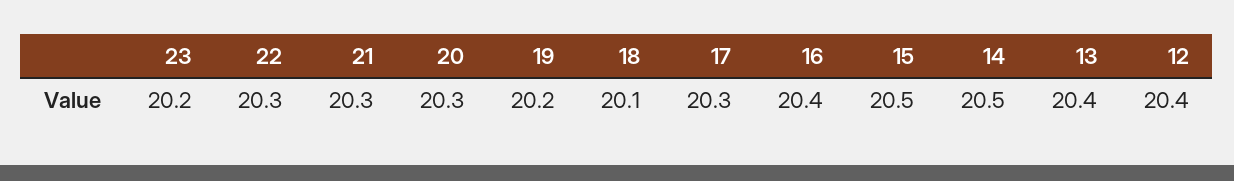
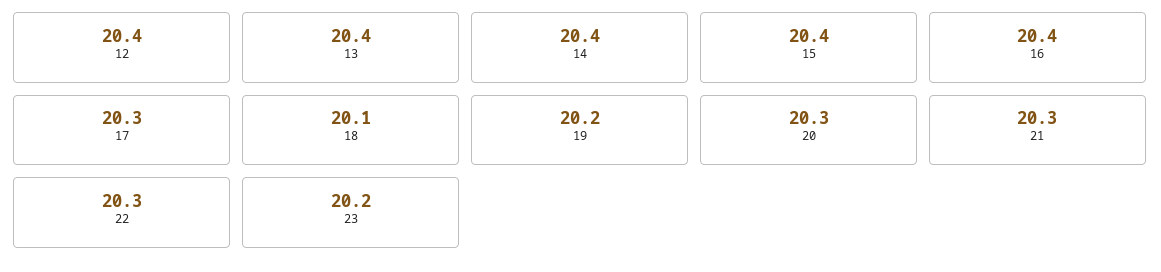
  {
    "23": 20.2,
    "22": 20.3,
    "21": 20.3,
    "20": 20.3,
    "19": 20.2,
    "18": 20.1,
    "17": 20.3,
    "16": 20.4,
-   "15": 20.5,
+   "15": 20.4,
-   "14": 20.5,
+   "14": 20.4,
    "13": 20.4,
    "12": 20.4
  }

